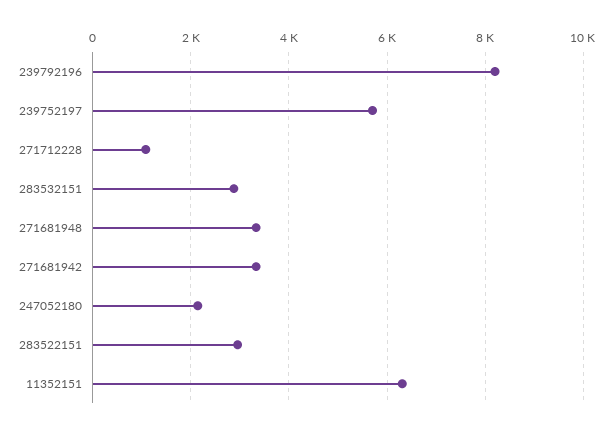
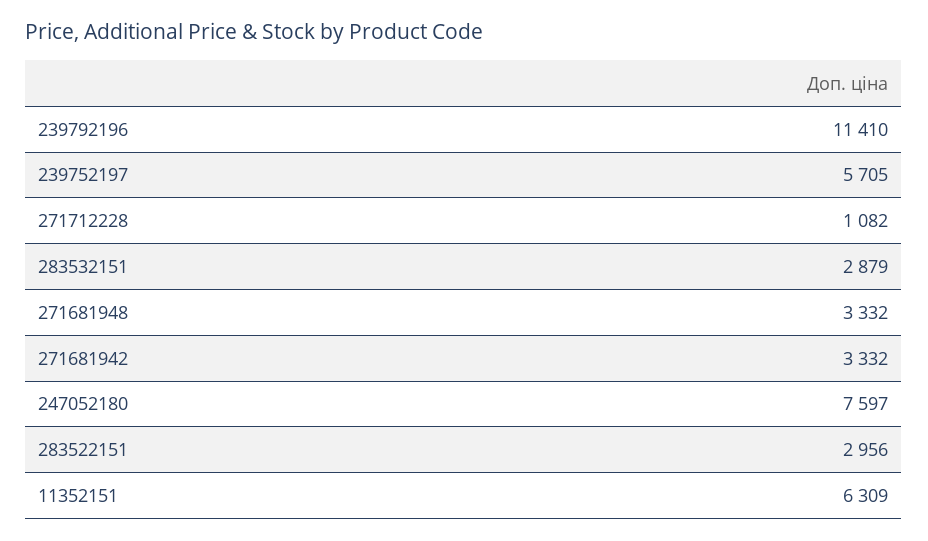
  {
-   "239792196": 8200,
+   "239792196": 11410,
    "239752197": 5705,
    "271712228": 1082,
    "283532151": 2879,
    "271681948": 3332,
    "271681942": 3332,
-   "247052180": 2200,
+   "247052180": 7597,
    "283522151": 2956,
    "11352151": 6309
  }

